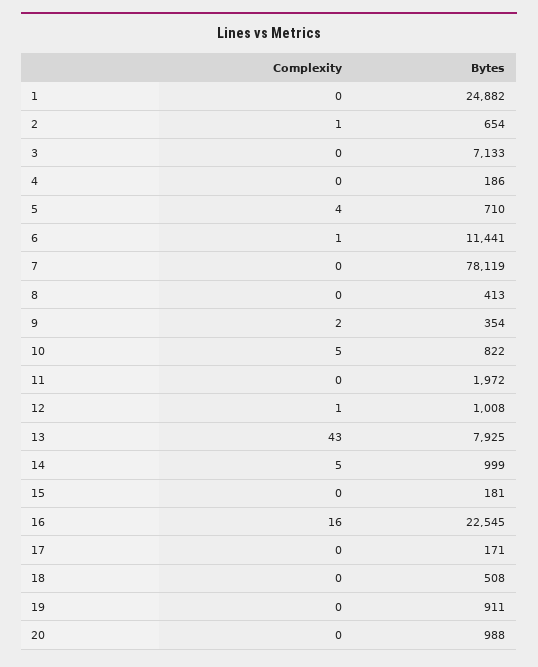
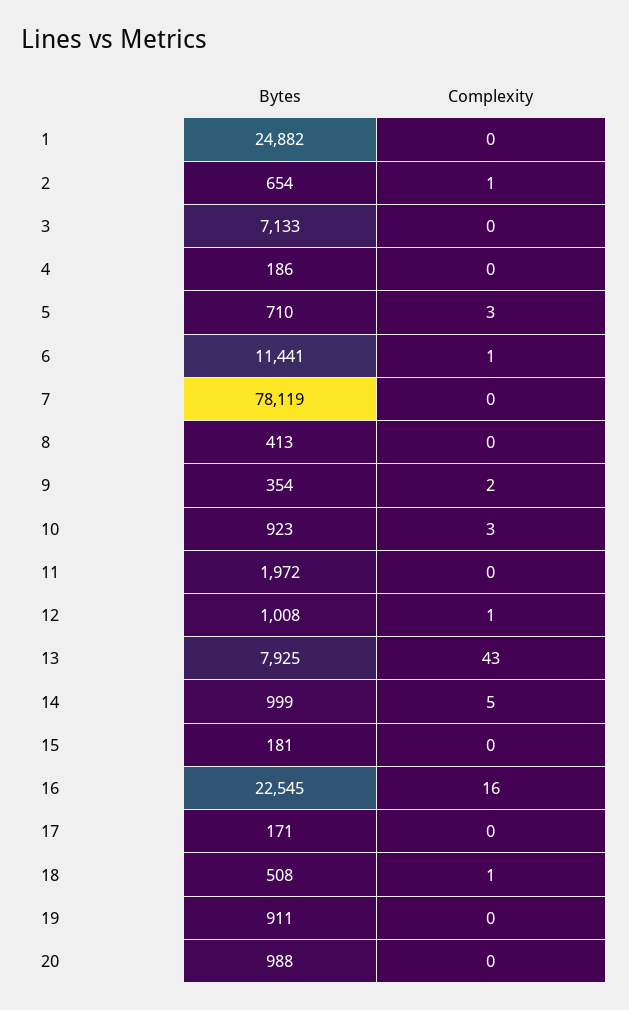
  {
    "Complexity": {
      "1": 0,
      "2": 1,
      "3": 0,
      "4": 0,
-     "5": 4,
+     "5": 3,
      "6": 1,
      "7": 0,
      "8": 0,
      "9": 2,
-     "10": 5,
+     "10": 3,
      "11": 0,
      "12": 1,
      "13": 43,
      "14": 5,
      "15": 0,
      "16": 16,
      "17": 0,
-     "18": 0,
+     "18": 1,
      "19": 0,
      "20": 0
    },
    "Bytes": {
      "1": 24882,
      "2": 654,
      "3": 7133,
      "4": 186,
      "5": 710,
      "6": 11441,
      "7": 78119,
      "8": 413,
      "9": 354,
-     "10": 822,
+     "10": 923,
      "11": 1972,
      "12": 1008,
      "13": 7925,
      "14": 999,
      "15": 181,
      "16": 22545,
      "17": 171,
      "18": 508,
      "19": 911,
      "20": 988
    }
  }

